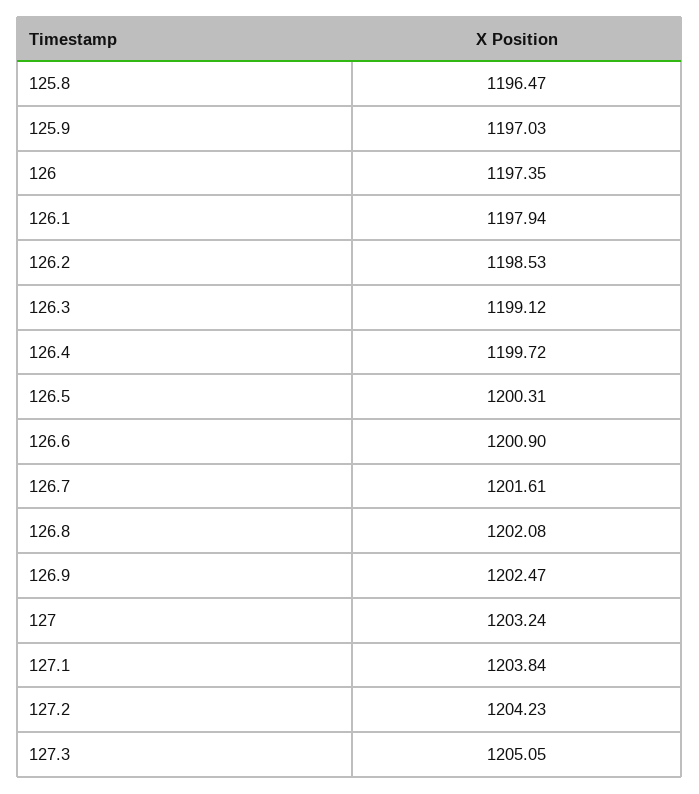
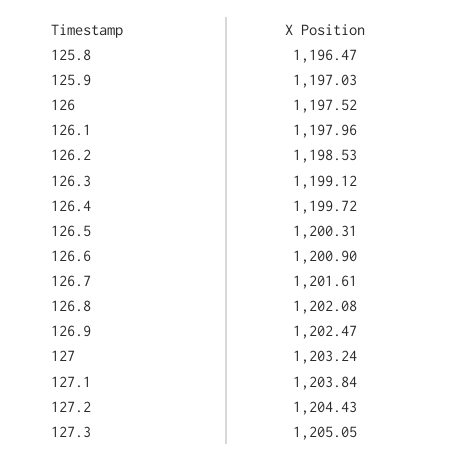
  {
    "125.8": 1196.47,
    "125.9": 1197.03,
-   "126": 1197.35,
+   "126": 1197.52,
-   "126.1": 1197.94,
+   "126.1": 1197.96,
    "126.2": 1198.53,
    "126.3": 1199.12,
    "126.4": 1199.72,
    "126.5": 1200.31,
    "126.6": 1200.9,
    "126.7": 1201.61,
    "126.8": 1202.08,
    "126.9": 1202.47,
    "127": 1203.24,
    "127.1": 1203.84,
-   "127.2": 1204.23,
+   "127.2": 1204.43,
    "127.3": 1205.05
  }

